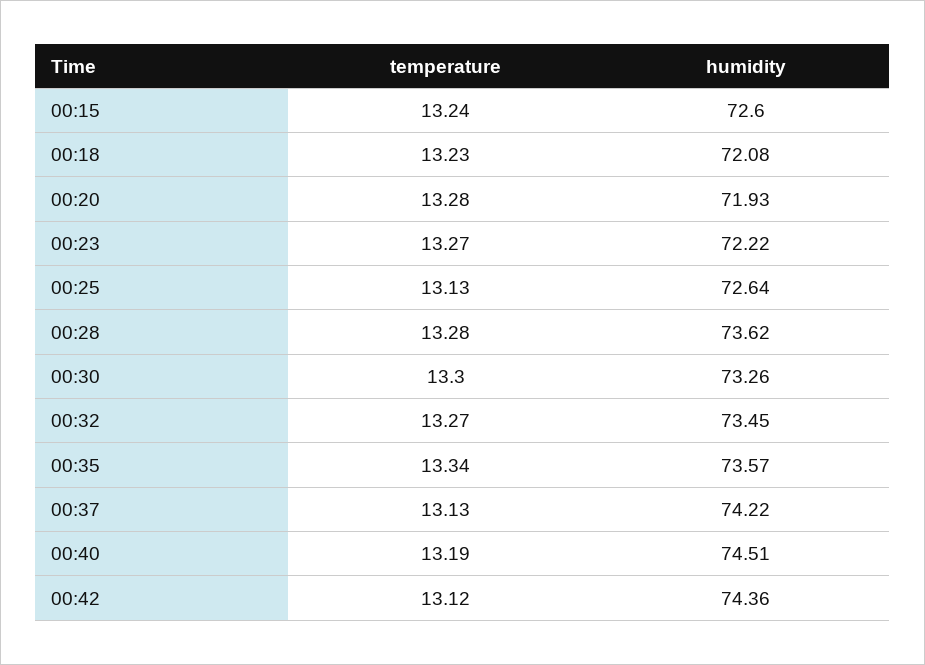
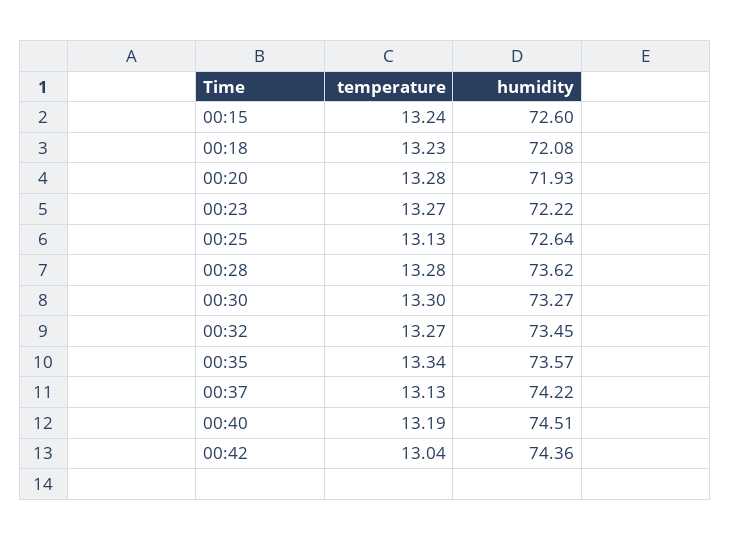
  {
    "temperature": {
      "00:15": 13.24,
      "00:18": 13.23,
      "00:20": 13.28,
      "00:23": 13.27,
      "00:25": 13.13,
      "00:28": 13.28,
      "00:30": 13.3,
      "00:32": 13.27,
      "00:35": 13.34,
      "00:37": 13.13,
      "00:40": 13.19,
-     "00:42": 13.12
+     "00:42": 13.04
    },
    "humidity": {
      "00:15": 72.6,
      "00:18": 72.08,
      "00:20": 71.93,
      "00:23": 72.22,
      "00:25": 72.64,
      "00:28": 73.62,
-     "00:30": 73.26,
+     "00:30": 73.27,
      "00:32": 73.45,
      "00:35": 73.57,
      "00:37": 74.22,
      "00:40": 74.51,
      "00:42": 74.36
    }
  }

